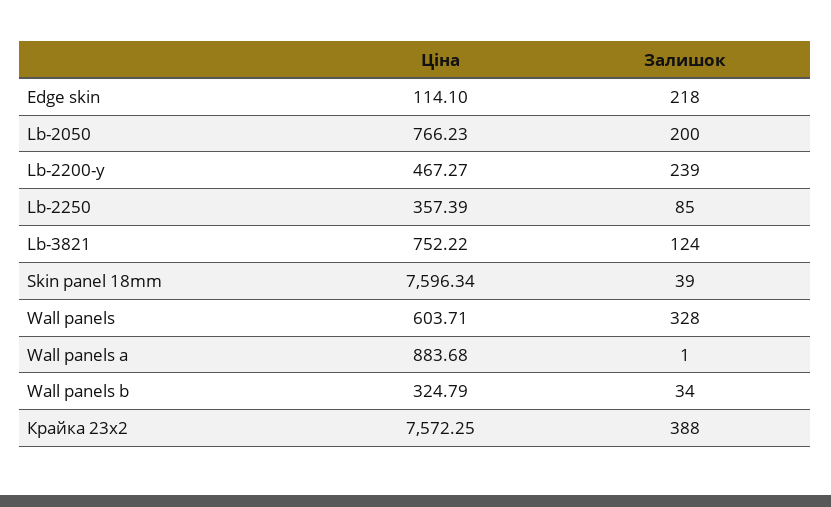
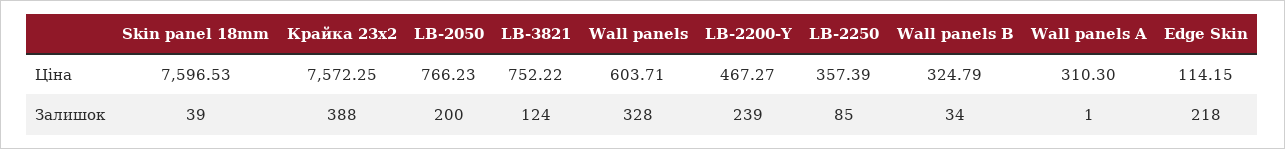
  {
    "Ціна": {
-     "Edge skin": 114.1,
+     "Edge skin": 114.15,
      "Lb-2050": 766.23,
      "Lb-2200-y": 467.27,
      "Lb-2250": 357.39,
      "Lb-3821": 752.22,
-     "Skin panel 18mm": 7596.34,
+     "Skin panel 18mm": 7596.53,
      "Wall panels": 603.71,
-     "Wall panels a": 883.68,
+     "Wall panels a": 310.3,
      "Wall panels b": 324.79,
      "Крайка 23x2": 7572.25
    },
    "Залишок": {
      "Edge skin": 218,
      "Lb-2050": 200,
      "Lb-2200-y": 239,
      "Lb-2250": 85,
      "Lb-3821": 124,
      "Skin panel 18mm": 39,
      "Wall panels": 328,
      "Wall panels a": 1,
      "Wall panels b": 34,
      "Крайка 23x2": 388
    }
  }

